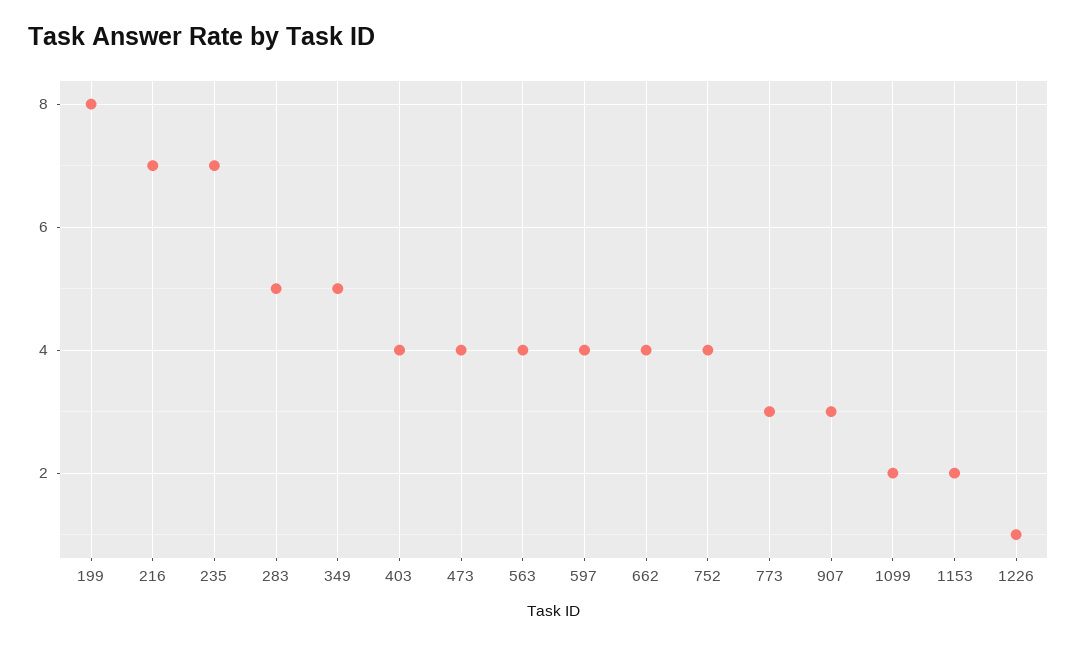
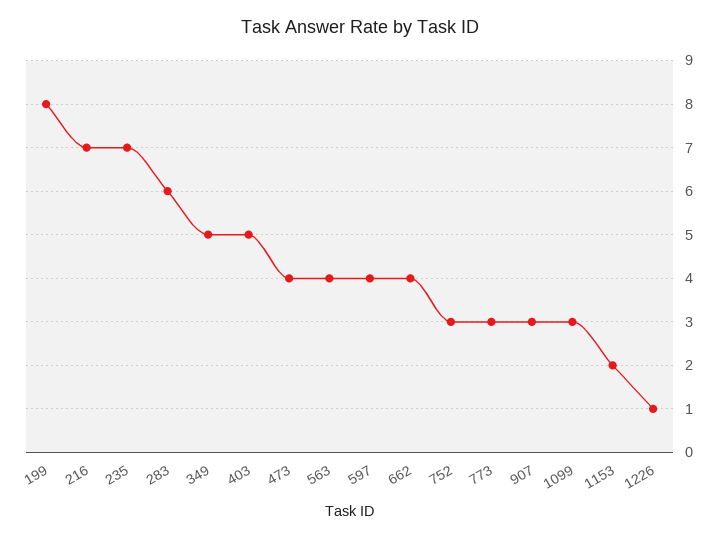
  {
    "199": 8,
    "216": 7,
    "235": 7,
-   "283": 5,
+   "283": 6,
    "349": 5,
-   "403": 4,
+   "403": 5,
    "473": 4,
    "563": 4,
    "597": 4,
    "662": 4,
-   "752": 4,
+   "752": 3,
    "773": 3,
    "907": 3,
-   "1099": 2,
+   "1099": 3,
    "1153": 2,
    "1226": 1
  }

